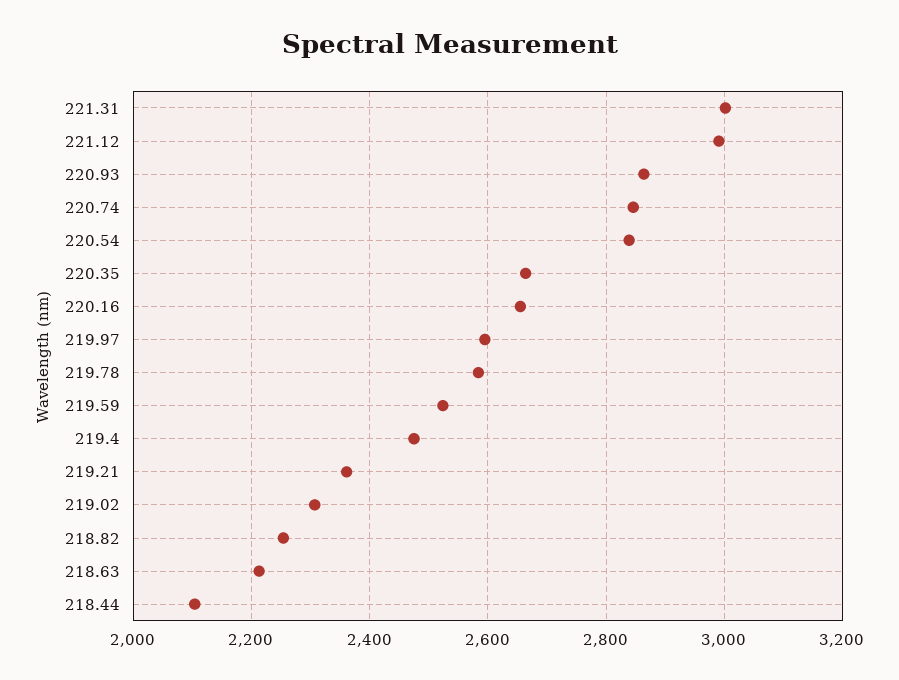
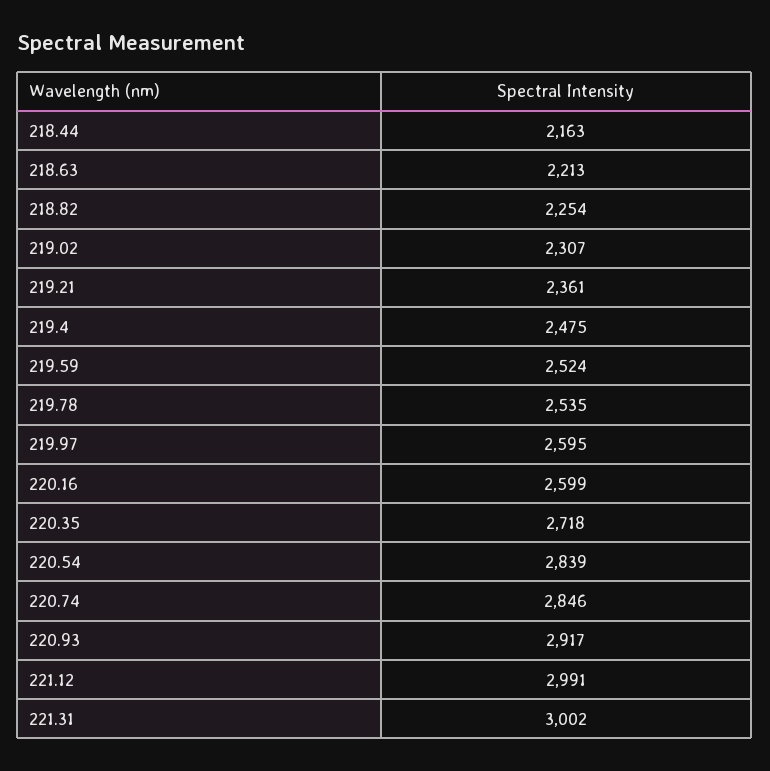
  {
    "221.31": 3002,
    "221.12": 2991,
-   "220.93": 2860,
+   "220.93": 2917,
    "220.74": 2846,
    "220.54": 2839,
-   "220.35": 2660,
+   "220.35": 2718,
-   "220.16": 2660,
+   "220.16": 2599,
    "219.97": 2595,
-   "219.78": 2580,
+   "219.78": 2535,
    "219.59": 2524,
    "219.4": 2475,
    "219.21": 2361,
    "219.02": 2307,
    "218.82": 2254,
    "218.63": 2213,
-   "218.44": 2100
+   "218.44": 2163
  }

